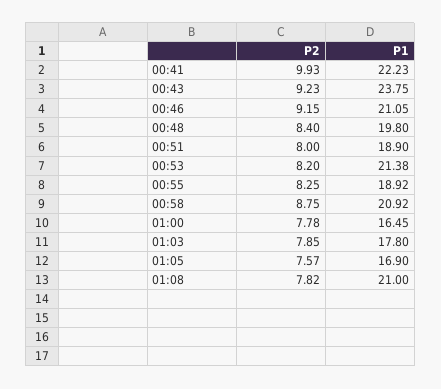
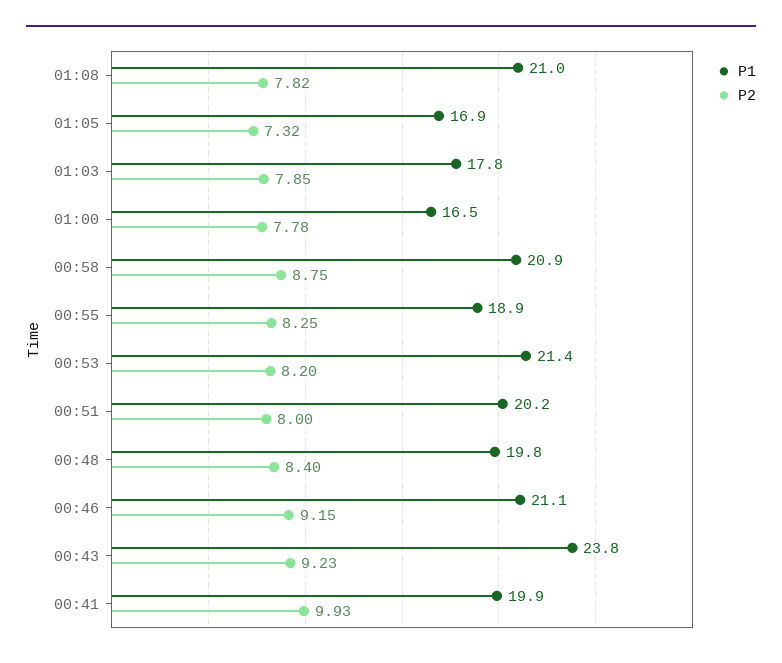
  {
    "P2": {
      "00:41": 9.93,
      "00:43": 9.23,
      "00:46": 9.15,
      "00:48": 8.4,
      "00:51": 8,
      "00:53": 8.2,
      "00:55": 8.25,
      "00:58": 8.75,
      "01:00": 7.78,
      "01:03": 7.85,
-     "01:05": 7.57,
+     "01:05": 7.32,
      "01:08": 7.82
    },
    "P1": {
-     "00:41": 22.23,
+     "00:41": 19.9,
      "00:43": 23.75,
      "00:46": 21.05,
      "00:48": 19.8,
-     "00:51": 18.9,
+     "00:51": 20.2,
      "00:53": 21.38,
      "00:55": 18.92,
      "00:58": 20.92,
      "01:00": 16.45,
      "01:03": 17.8,
      "01:05": 16.9,
      "01:08": 21
    }
  }

